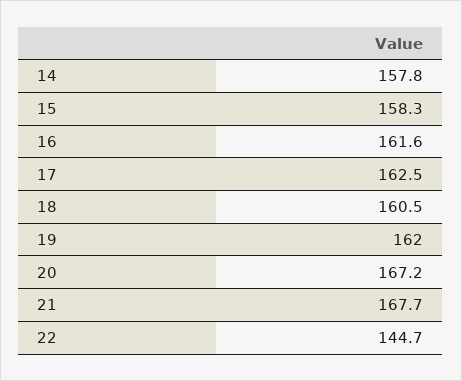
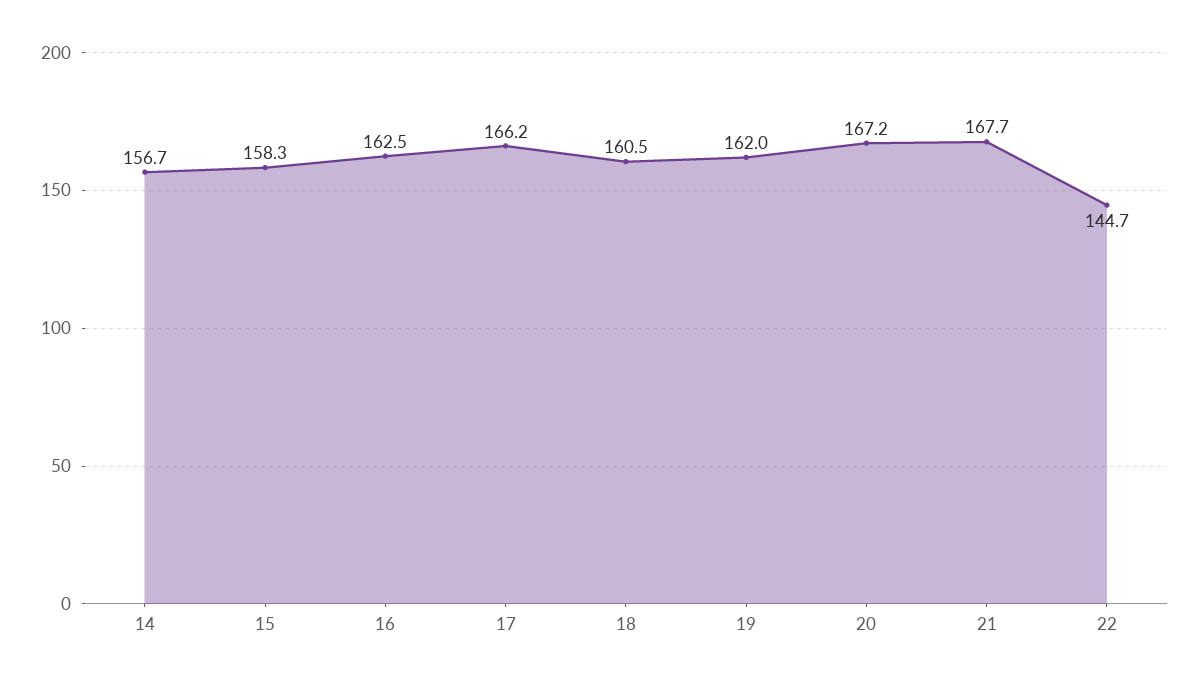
  {
-   "14": 157.8,
+   "14": 156.7,
    "15": 158.3,
-   "16": 161.6,
+   "16": 162.5,
-   "17": 162.5,
+   "17": 166.2,
    "18": 160.5,
    "19": 162,
    "20": 167.2,
    "21": 167.7,
    "22": 144.7
  }

